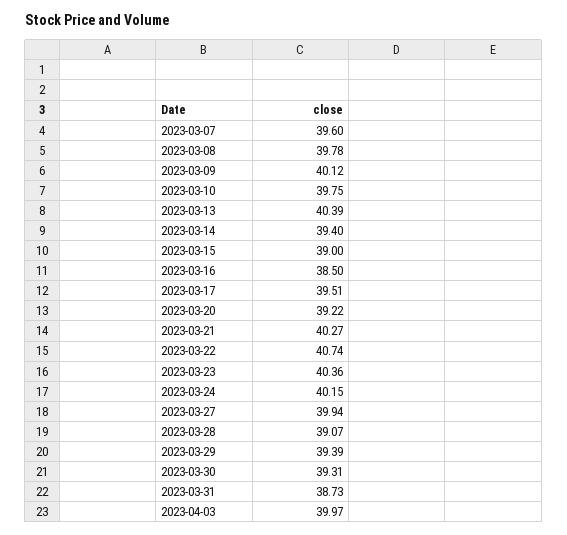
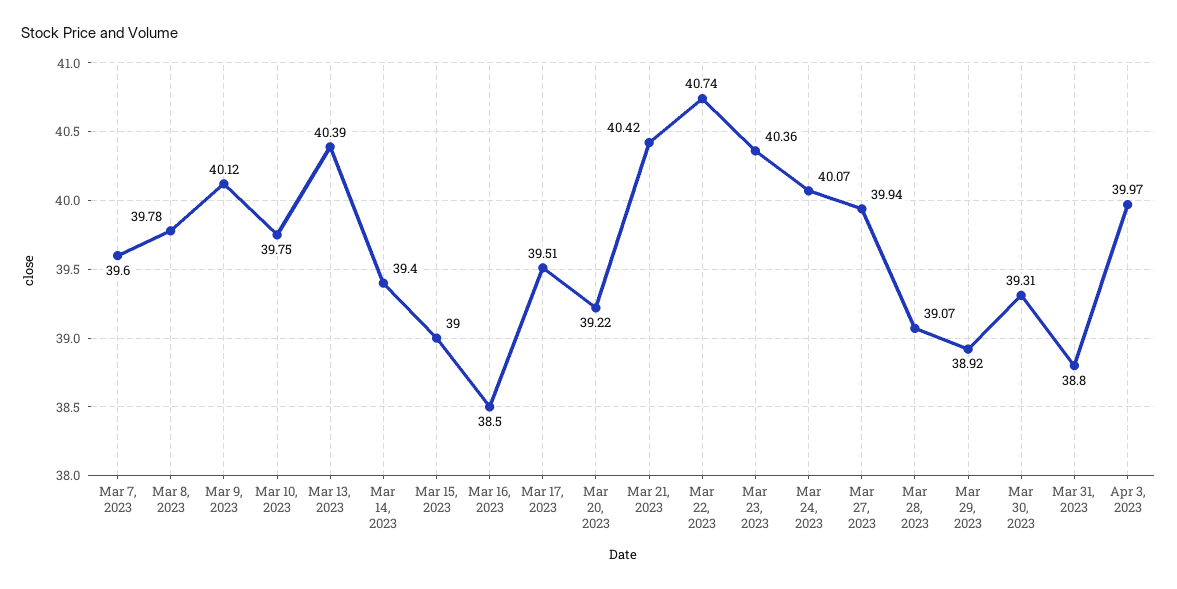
  {
    "2023-03-07": 39.6,
    "2023-03-08": 39.78,
    "2023-03-09": 40.12,
    "2023-03-10": 39.75,
    "2023-03-13": 40.39,
    "2023-03-14": 39.4,
    "2023-03-15": 39,
    "2023-03-16": 38.5,
    "2023-03-17": 39.51,
    "2023-03-20": 39.22,
-   "2023-03-21": 40.27,
+   "2023-03-21": 40.42,
    "2023-03-22": 40.74,
    "2023-03-23": 40.36,
-   "2023-03-24": 40.15,
+   "2023-03-24": 40.07,
    "2023-03-27": 39.94,
    "2023-03-28": 39.07,
-   "2023-03-29": 39.39,
+   "2023-03-29": 38.92,
    "2023-03-30": 39.31,
-   "2023-03-31": 38.73,
+   "2023-03-31": 38.8,
    "2023-04-03": 39.97
  }

